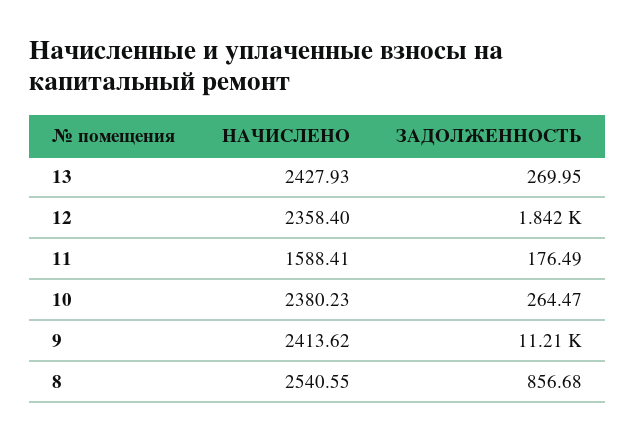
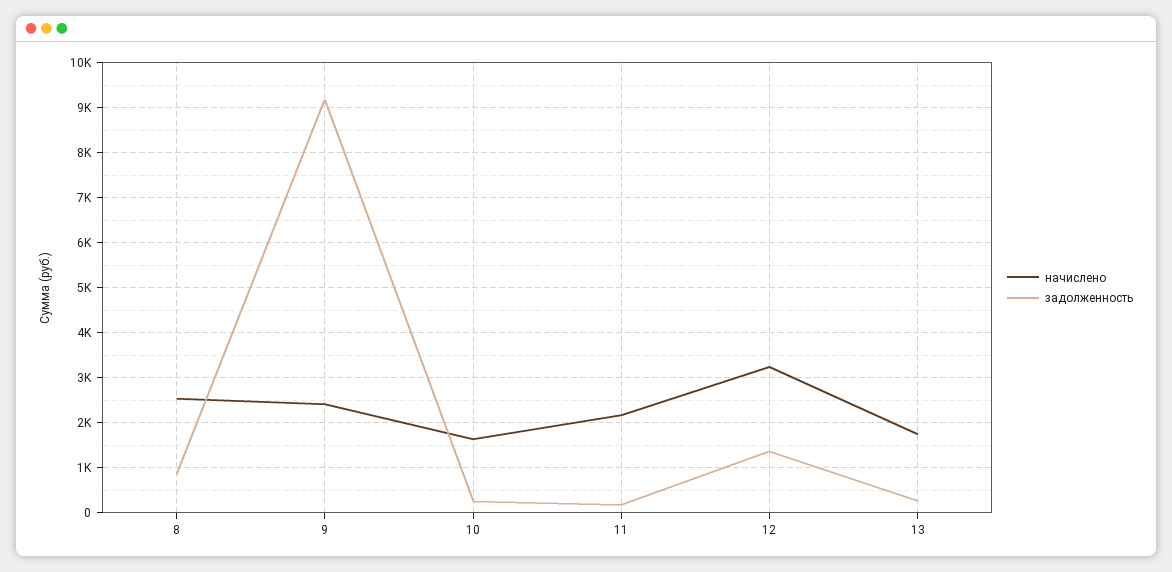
  {
    "НАЧИСЛЕНО": {
-     "13": 2427.93,
+     "13": 1800,
-     "12": 2358.4,
+     "12": 3200,
-     "11": 1588.41,
+     "11": 2200,
-     "10": 2380.23,
+     "10": 1600,
      "9": 2413.62,
      "8": 2540.55
    },
    "ЗАДОЛЖЕННОСТЬ": {
      "13": 269.95,
-     "12": 1842,
+     "12": 1400,
      "11": 176.49,
      "10": 264.47,
-     "9": 11210,
+     "9": 9200,
      "8": 856.68
    }
  }

